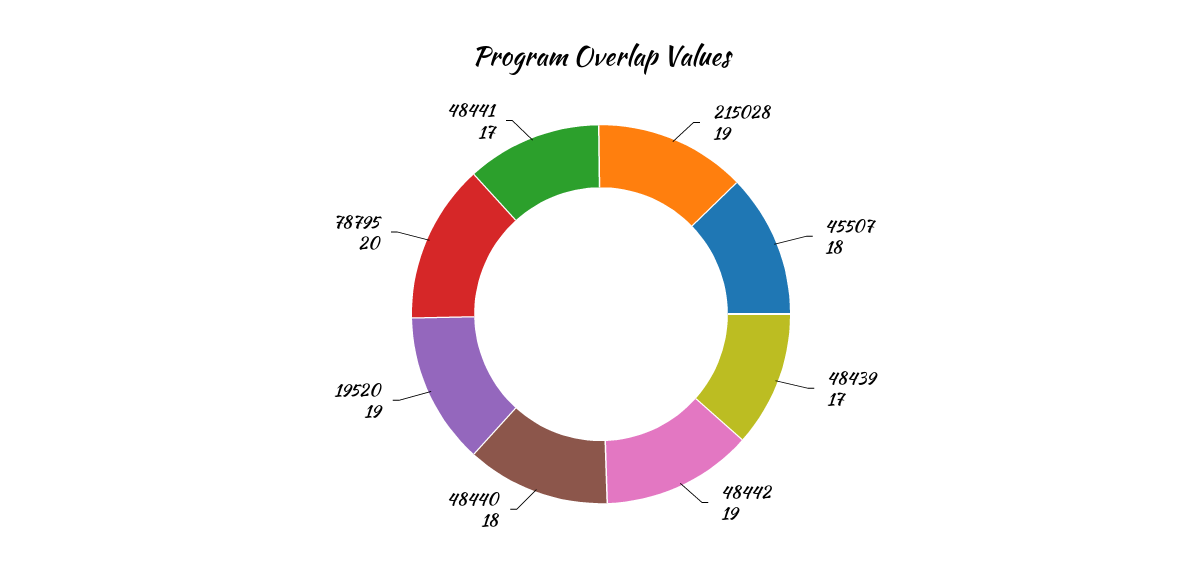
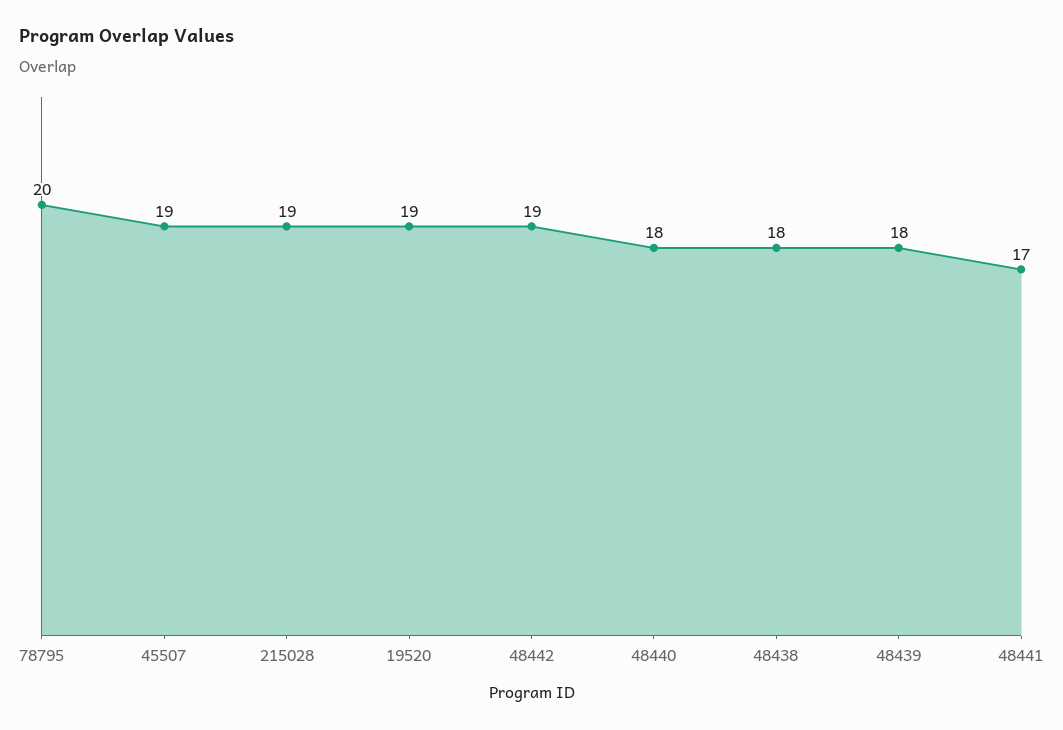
  {
    "215028": 19,
-   "45507": 18,
+   "45507": 19,
-   "48439": 17,
+   "48439": 18,
    "48442": 19,
    "48440": 18,
    "19520": 19,
    "78795": 20,
-   "48441": 17
+   "48441": 17,
+   "48438": 18
  }

